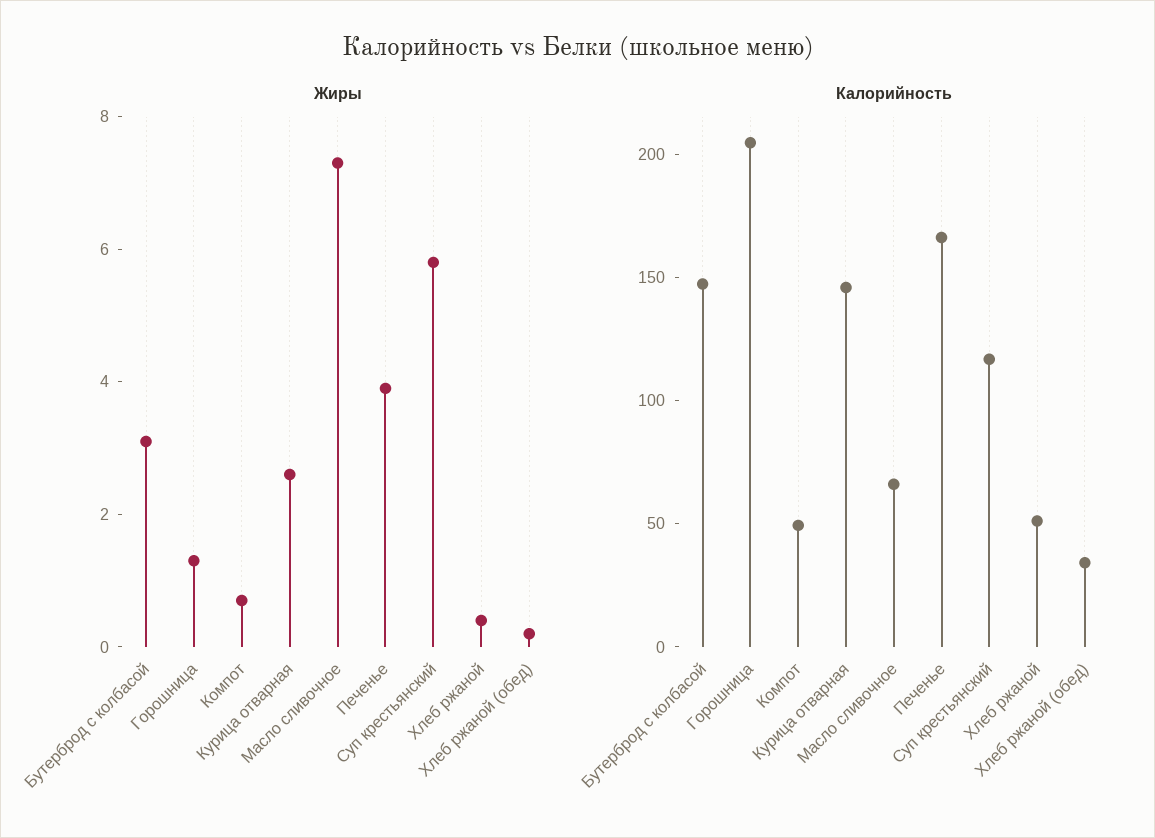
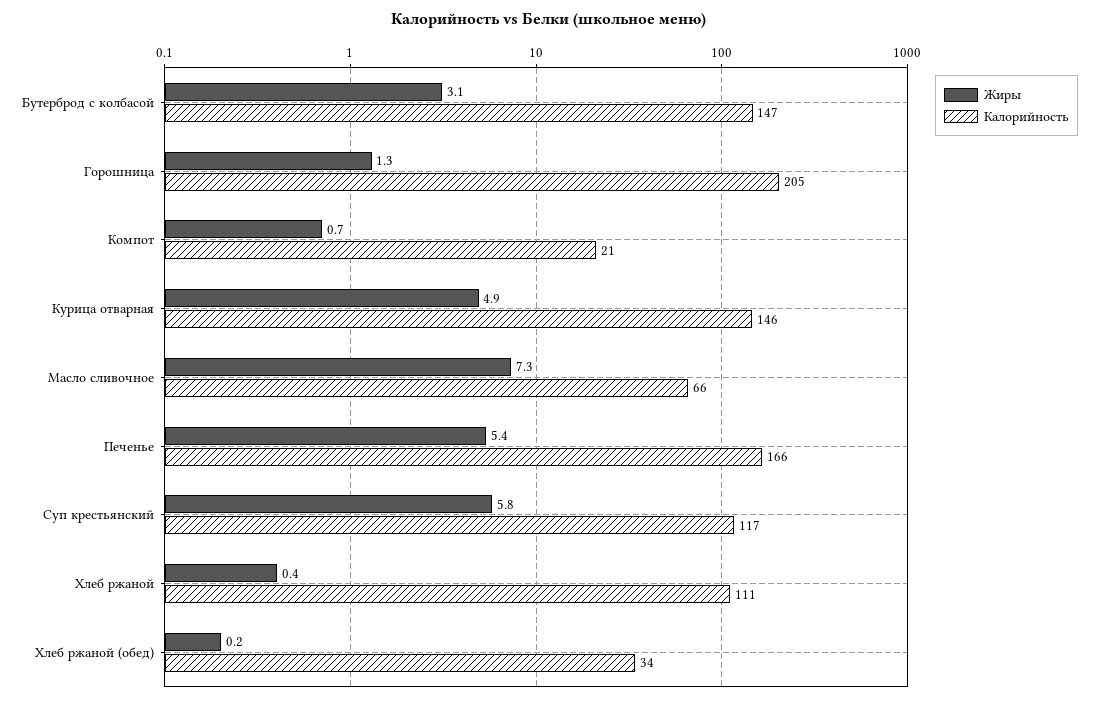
  {
    "Жиры": {
      "Бутерброд с колбасой": 3.1,
      "Горошница": 1.3,
      "Компот": 0.7,
-     "Курица отварная": 2.5,
+     "Курица отварная": 4.9,
      "Масло сливочное": 7.3,
-     "Печенье": 4,
+     "Печенье": 5.4,
      "Суп крестьянский": 5.8,
      "Хлеб ржаной": 0.4,
      "Хлеб ржаной (обед)": 0.2
    },
    "Калорийность": {
      "Бутерброд с колбасой": 147,
      "Горошница": 205,
-     "Компот": 50,
+     "Компот": 21,
      "Курица отварная": 146,
      "Масло сливочное": 66,
      "Печенье": 166,
      "Суп крестьянский": 117,
-     "Хлеб ржаной": 50,
+     "Хлеб ржаной": 111,
      "Хлеб ржаной (обед)": 34
    }
  }

